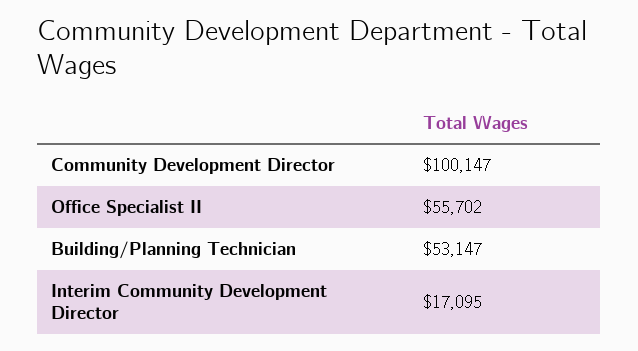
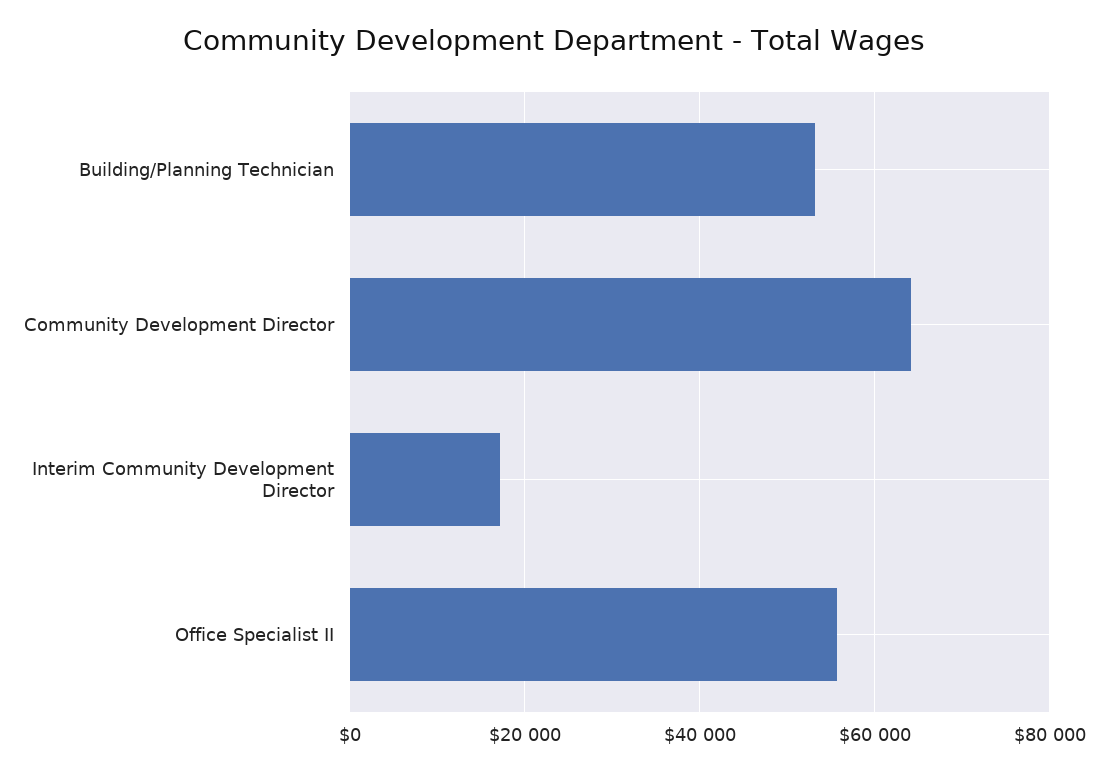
  {
-   "Community Development Director": 100147,
+   "Community Development Director": 64000,
    "Office Specialist II": 55702,
    "Building/Planning Technician": 53147,
    "Interim Community Development Director": 17095
  }

